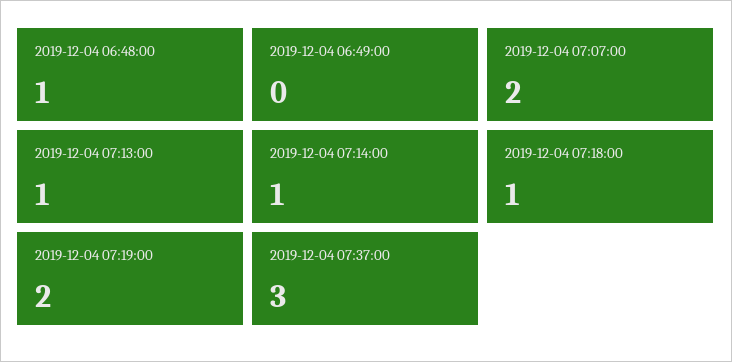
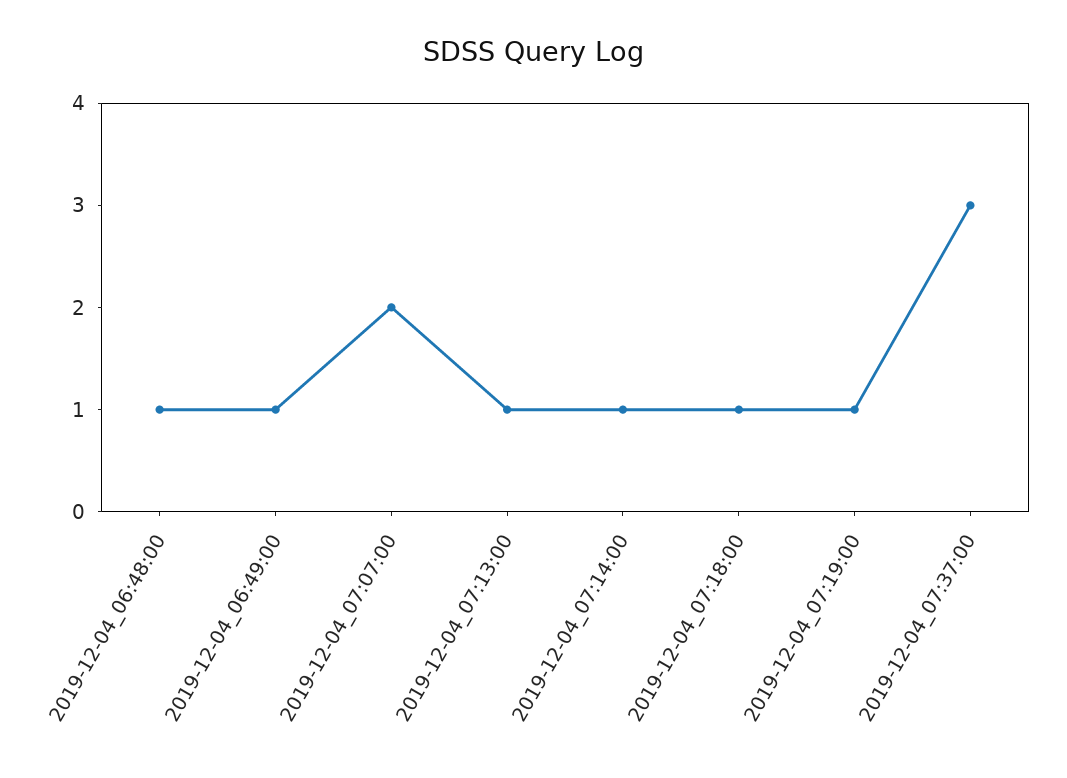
  {
    "2019-12-04 06:48:00": 1,
-   "2019-12-04 06:49:00": 0,
+   "2019-12-04 06:49:00": 1,
    "2019-12-04 07:07:00": 2,
    "2019-12-04 07:13:00": 1,
    "2019-12-04 07:14:00": 1,
    "2019-12-04 07:18:00": 1,
-   "2019-12-04 07:19:00": 2,
+   "2019-12-04 07:19:00": 1,
    "2019-12-04 07:37:00": 3
  }

